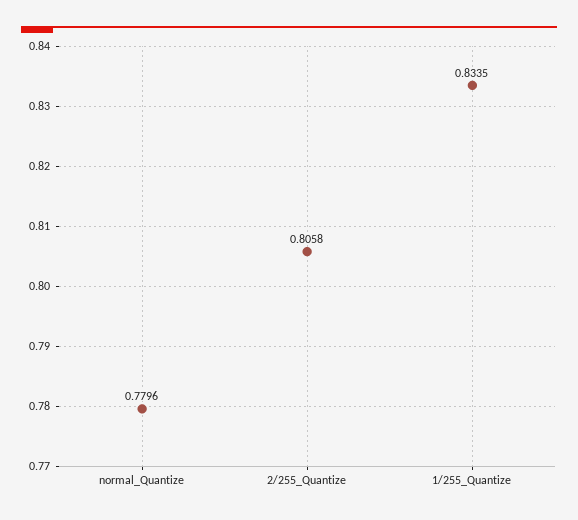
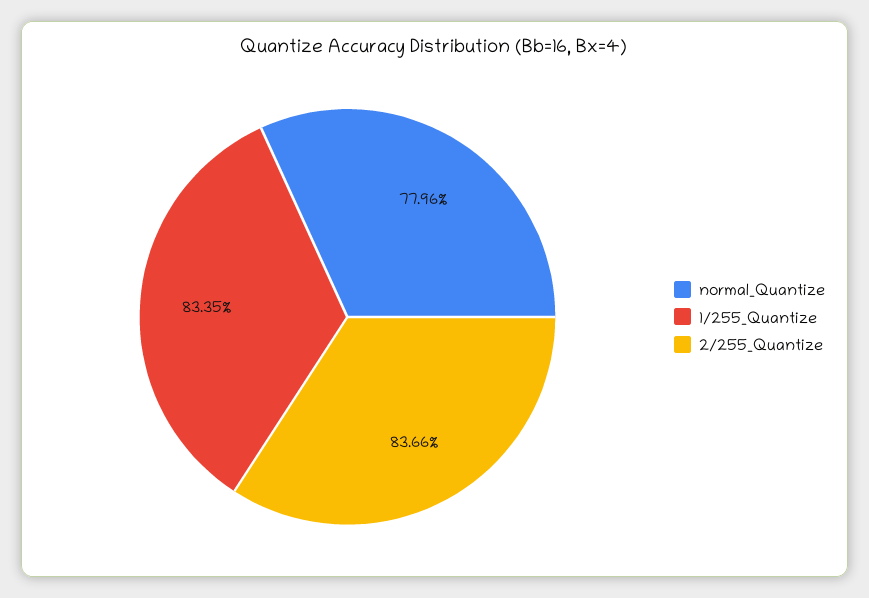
  {
    "normal_Quantize": 0.7796,
-   "2/255_Quantize": 0.8058,
+   "2/255_Quantize": 0.8366,
    "1/255_Quantize": 0.8335
  }

